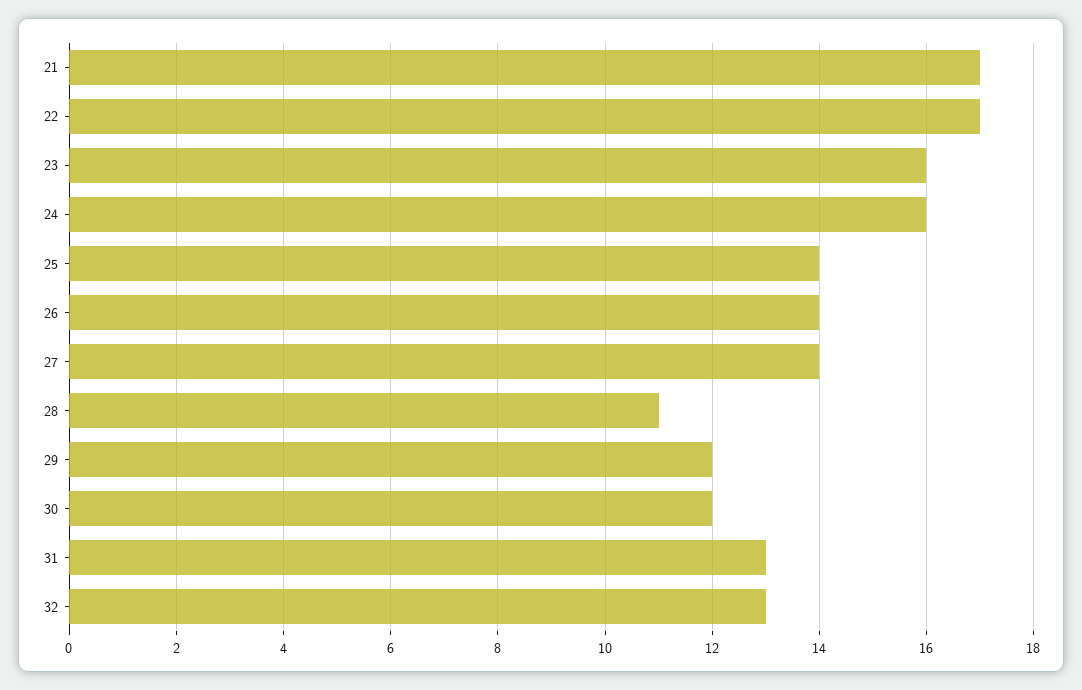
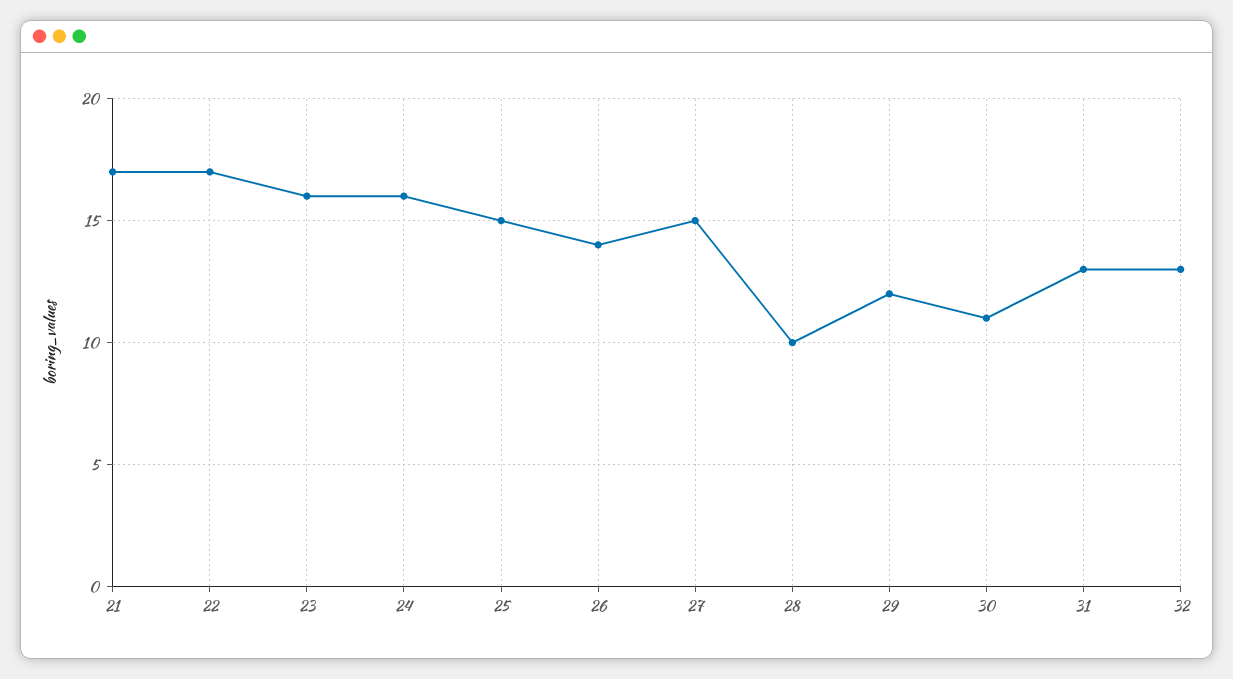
  {
    "21": 17,
    "22": 17,
    "23": 16,
    "24": 16,
-   "25": 14,
+   "25": 15,
    "26": 14,
-   "27": 14,
+   "27": 15,
-   "28": 11,
+   "28": 10,
    "29": 12,
-   "30": 12,
+   "30": 11,
    "31": 13,
    "32": 13
  }

